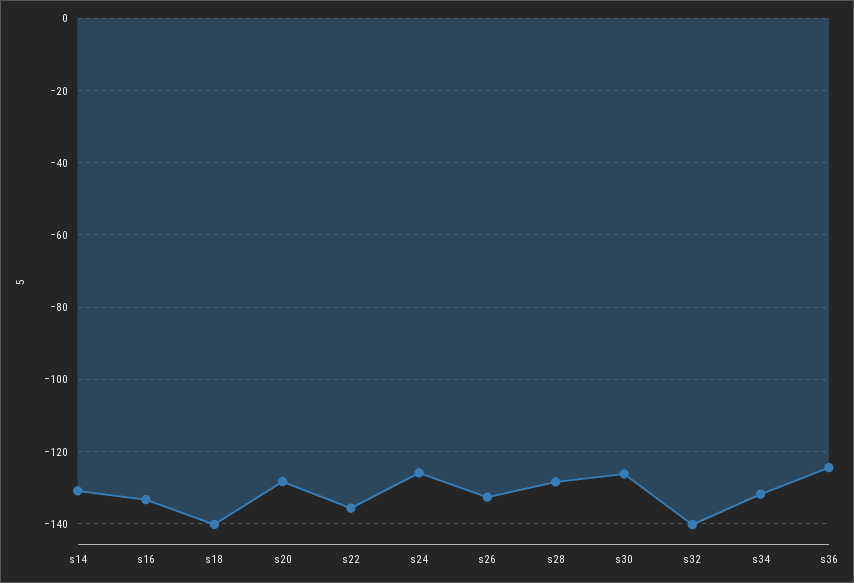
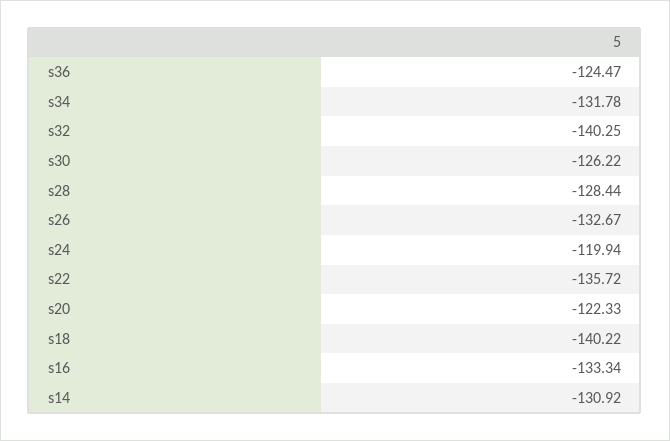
  {
    "s14": -130.92,
    "s16": -133.34,
    "s18": -140.22,
-   "s20": -128,
+   "s20": -122.33,
    "s22": -135.72,
-   "s24": -126,
+   "s24": -119.94,
    "s26": -132.67,
    "s28": -128.44,
    "s30": -126.22,
    "s32": -140.25,
    "s34": -131.78,
    "s36": -124.47
  }

